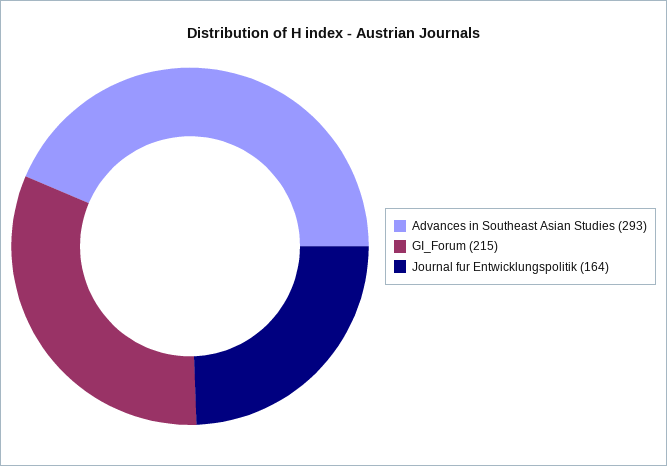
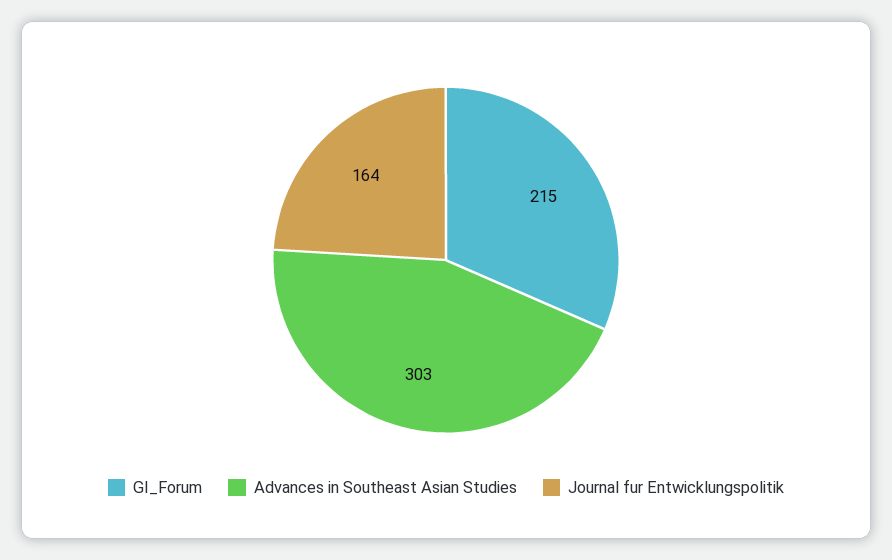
  {
-   "Advances in Southeast Asian Studies": 293,
+   "Advances in Southeast Asian Studies": 303,
    "GI_Forum": 215,
    "Journal fur Entwicklungspolitik": 164
  }

